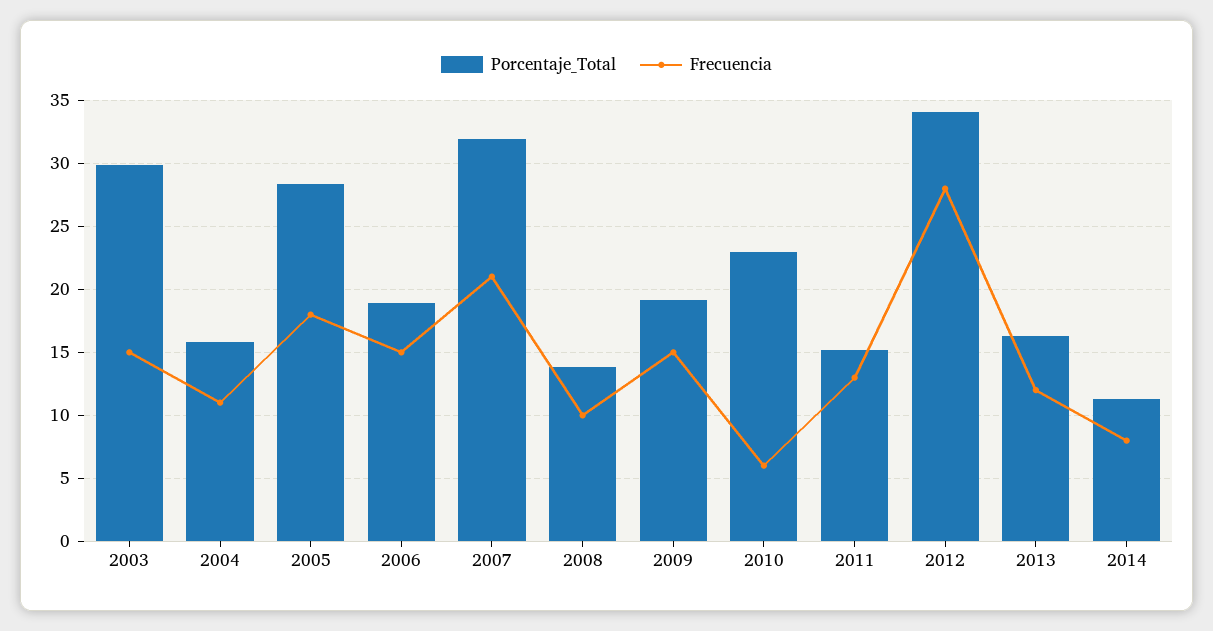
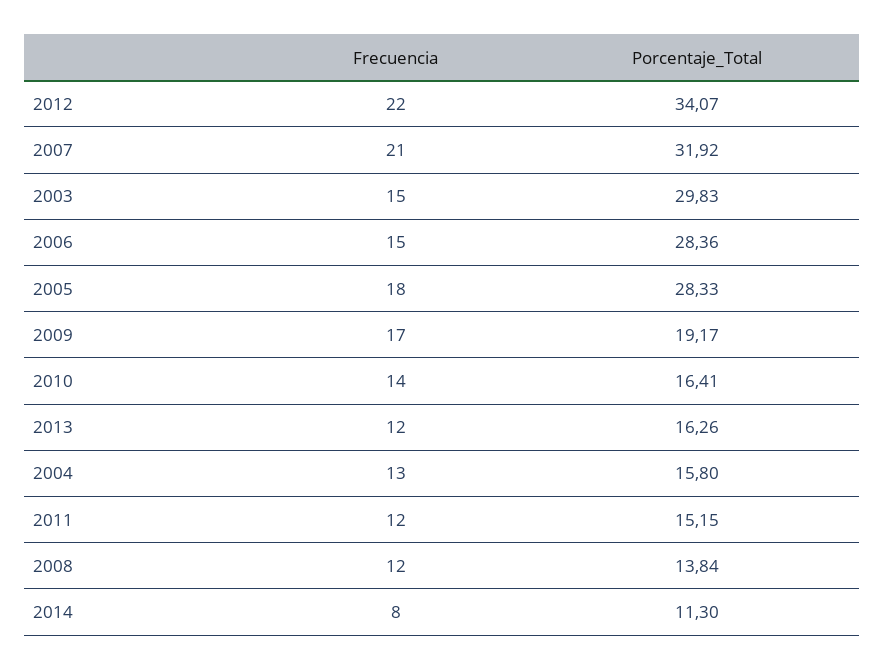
  {
    "Porcentaje_Total": {
      "2003": 29.83,
      "2004": 15.8,
      "2005": 28.33,
-     "2006": 19,
+     "2006": 28.36,
      "2007": 31.92,
      "2008": 13.84,
      "2009": 19.17,
-     "2010": 23,
+     "2010": 16.41,
      "2011": 15.15,
      "2012": 34.07,
      "2013": 16.26,
      "2014": 11.3
    },
    "Frecuencia": {
      "2003": 15,
-     "2004": 11,
+     "2004": 13,
      "2005": 18,
      "2006": 15,
      "2007": 21,
-     "2008": 10,
+     "2008": 12,
-     "2009": 15,
+     "2009": 17,
-     "2010": 6,
+     "2010": 14,
-     "2011": 13,
+     "2011": 12,
-     "2012": 28,
+     "2012": 22,
      "2013": 12,
      "2014": 8
    }
  }

